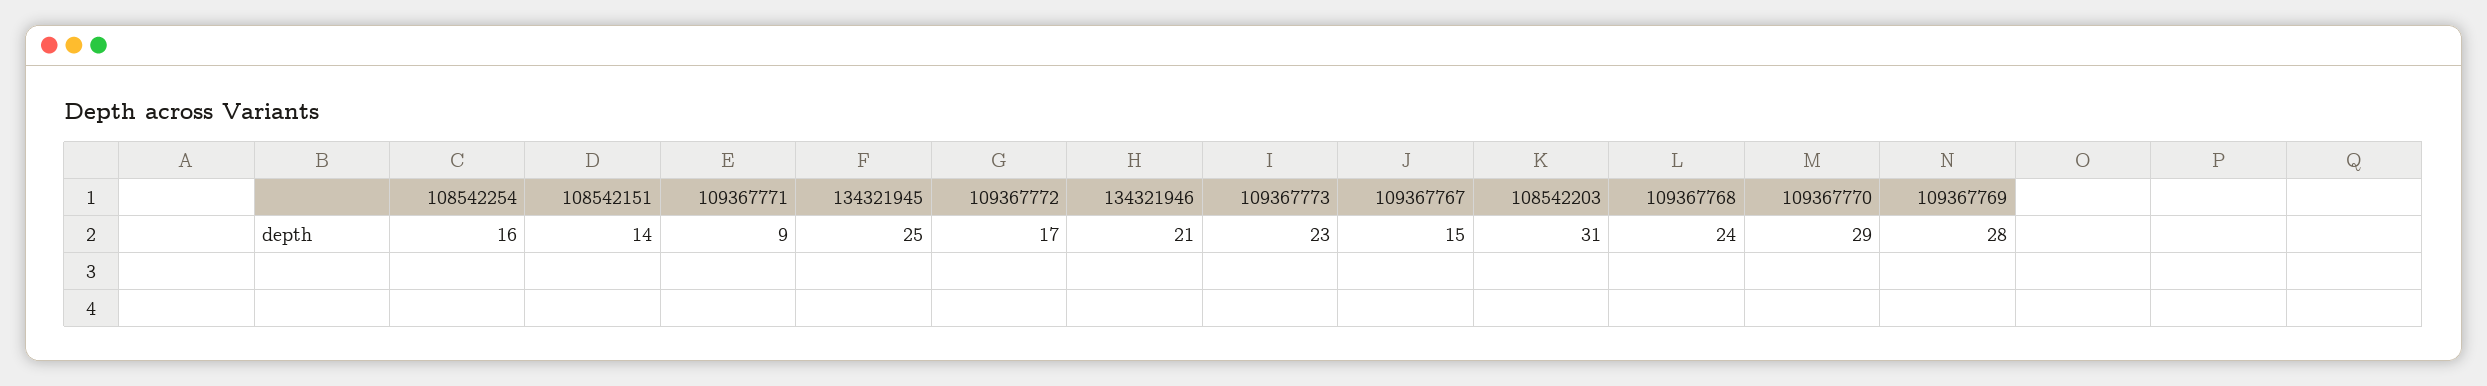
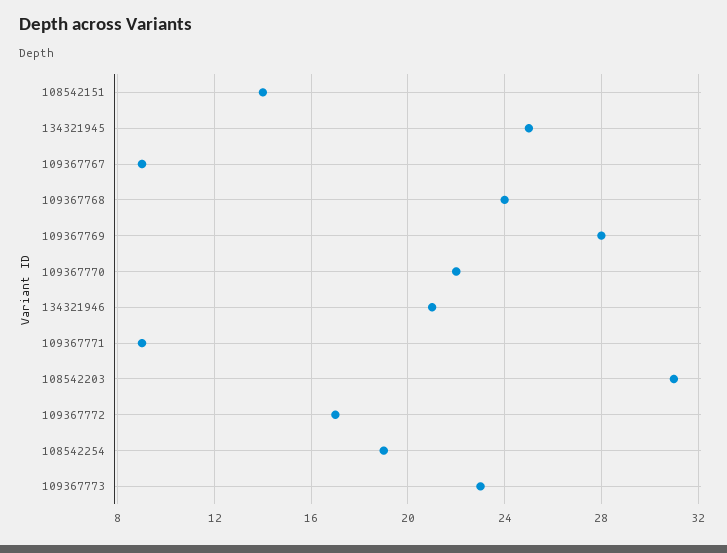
  {
-   "108542254": 16,
+   "108542254": 19,
    "108542151": 14,
    "109367771": 9,
    "134321945": 25,
    "109367772": 17,
    "134321946": 21,
    "109367773": 23,
-   "109367767": 15,
+   "109367767": 9,
    "108542203": 31,
    "109367768": 24,
-   "109367770": 29,
+   "109367770": 22,
    "109367769": 28
  }

